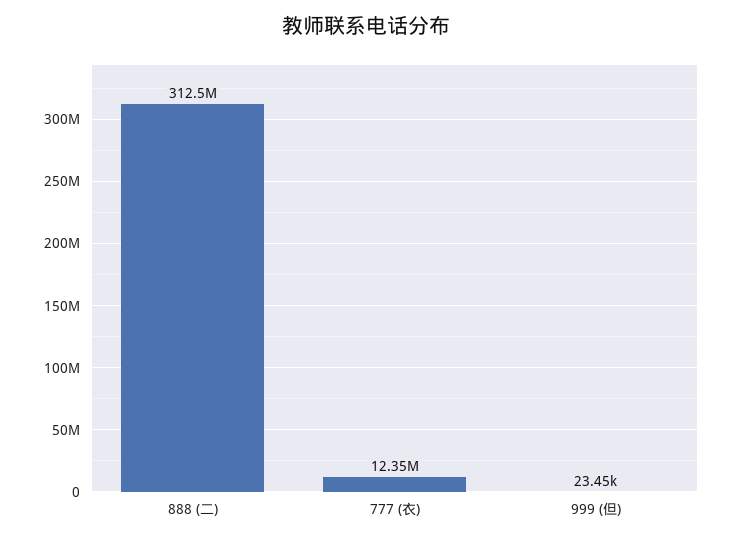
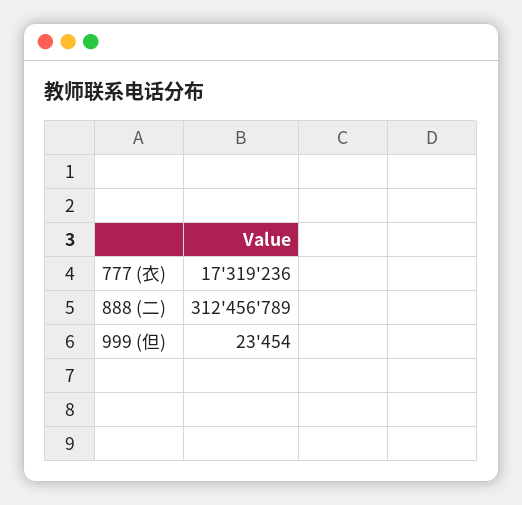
  {
    "888 (二)": 312456789,
-   "777 (衣)": 12350000,
+   "777 (衣)": 17319236,
    "999 (但)": 23454
  }

